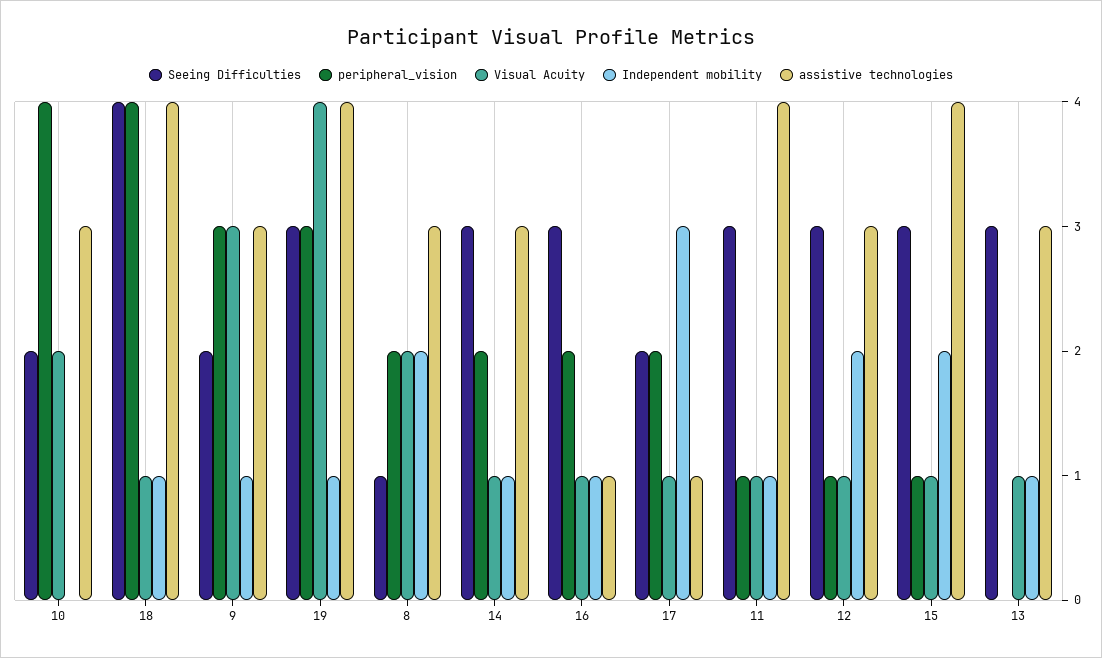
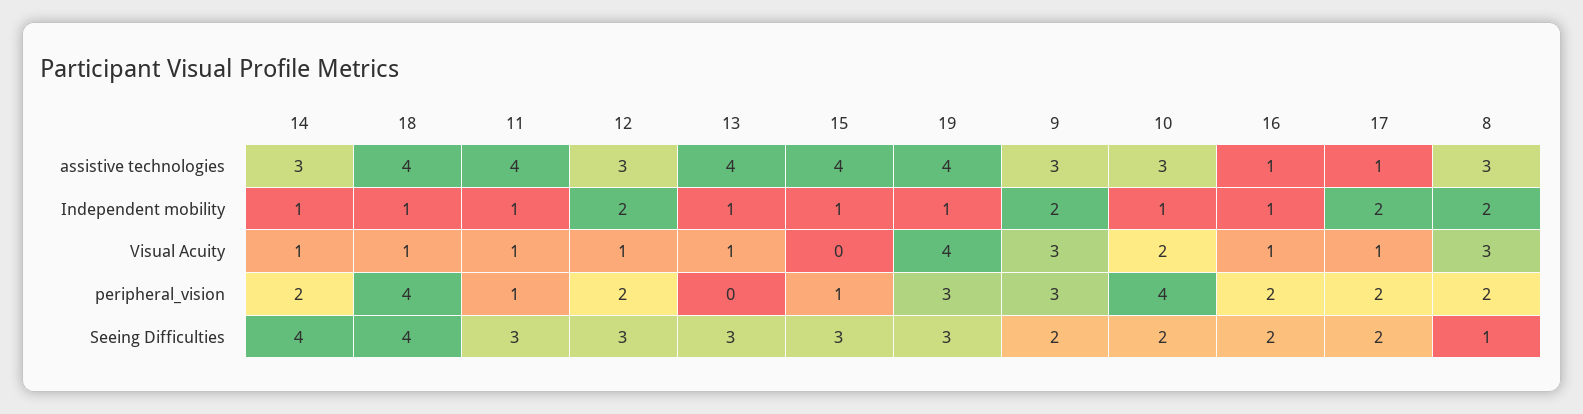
  {
    "Seeing Difficulties": {
      "10": 2,
      "18": 4,
      "9": 2,
      "19": 3,
      "8": 1,
-     "14": 3,
+     "14": 4,
-     "16": 3,
+     "16": 2,
      "17": 2,
      "11": 3,
      "12": 3,
      "15": 3,
      "13": 3
    },
    "peripheral_vision": {
      "10": 4,
      "18": 4,
      "9": 3,
      "19": 3,
      "8": 2,
      "14": 2,
      "16": 2,
      "17": 2,
      "11": 1,
-     "12": 1,
+     "12": 2,
      "15": 1,
      "13": 0
    },
    "Visual Acuity": {
      "10": 2,
      "18": 1,
      "9": 3,
      "19": 4,
-     "8": 2,
+     "8": 3,
      "14": 1,
      "16": 1,
      "17": 1,
      "11": 1,
      "12": 1,
-     "15": 1,
+     "15": 0,
      "13": 1
    },
    "Independent mobility": {
-     "10": 0,
+     "10": 1,
      "18": 1,
-     "9": 1,
+     "9": 2,
      "19": 1,
      "8": 2,
      "14": 1,
      "16": 1,
-     "17": 3,
+     "17": 2,
      "11": 1,
      "12": 2,
-     "15": 2,
+     "15": 1,
      "13": 1
    },
    "assistive technologies": {
      "10": 3,
      "18": 4,
      "9": 3,
      "19": 4,
      "8": 3,
      "14": 3,
      "16": 1,
      "17": 1,
      "11": 4,
      "12": 3,
      "15": 4,
-     "13": 3
+     "13": 4
    }
  }

